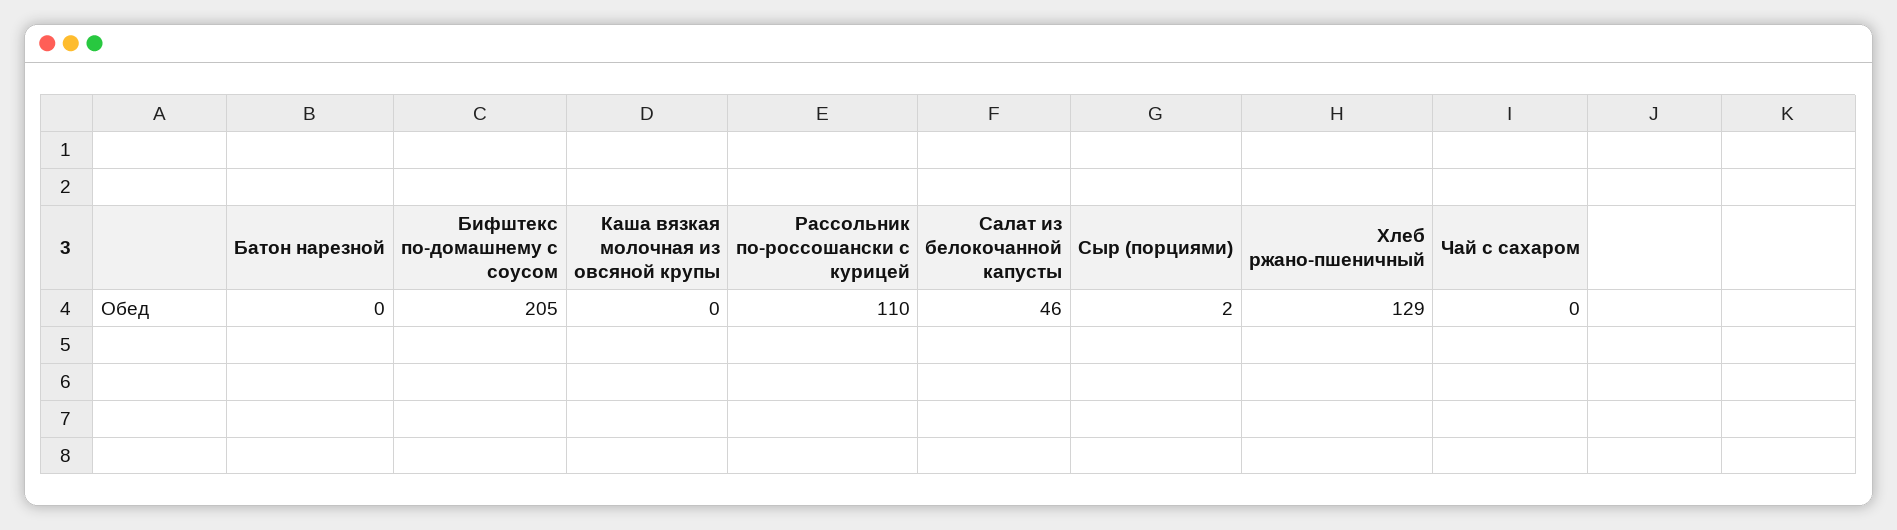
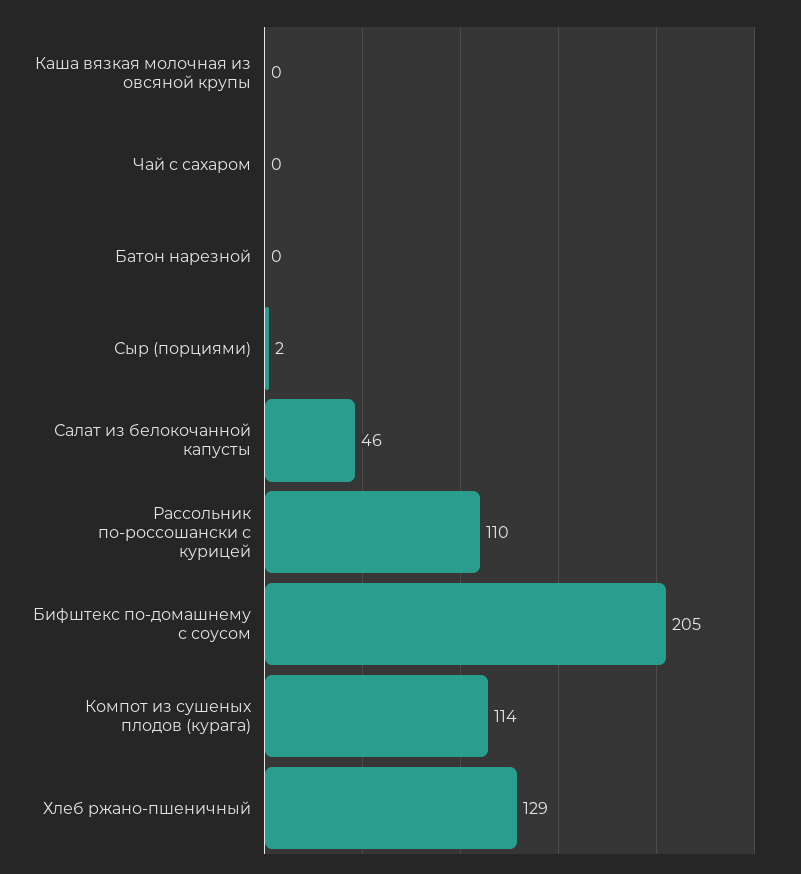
  {
    "Батон нарезной": 0,
    "Бифштекс по-домашнему с соусом": 205,
    "Каша вязкая молочная из овсяной крупы": 0,
    "Рассольник по-россошански с курицей": 110,
    "Салат из белокочанной капусты": 46,
    "Сыр (порциями)": 2,
    "Хлеб ржано-пшеничный": 129,
-   "Чай с сахаром": 0
+   "Чай с сахаром": 0,
+   "Компот из сушеных плодов (курага)": 114
  }

